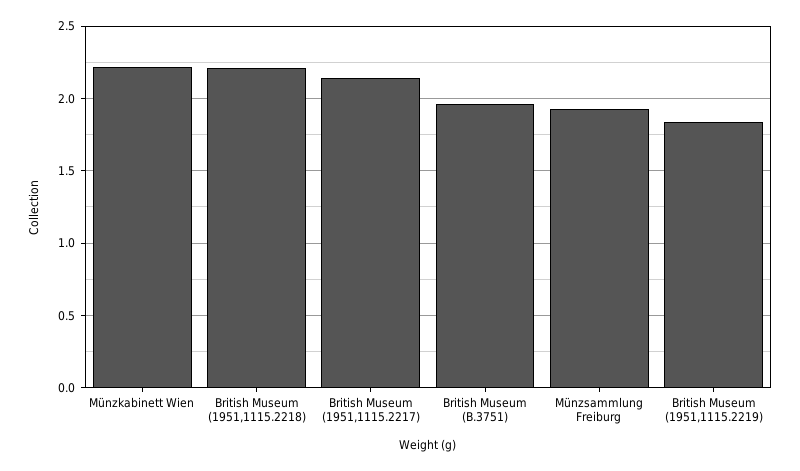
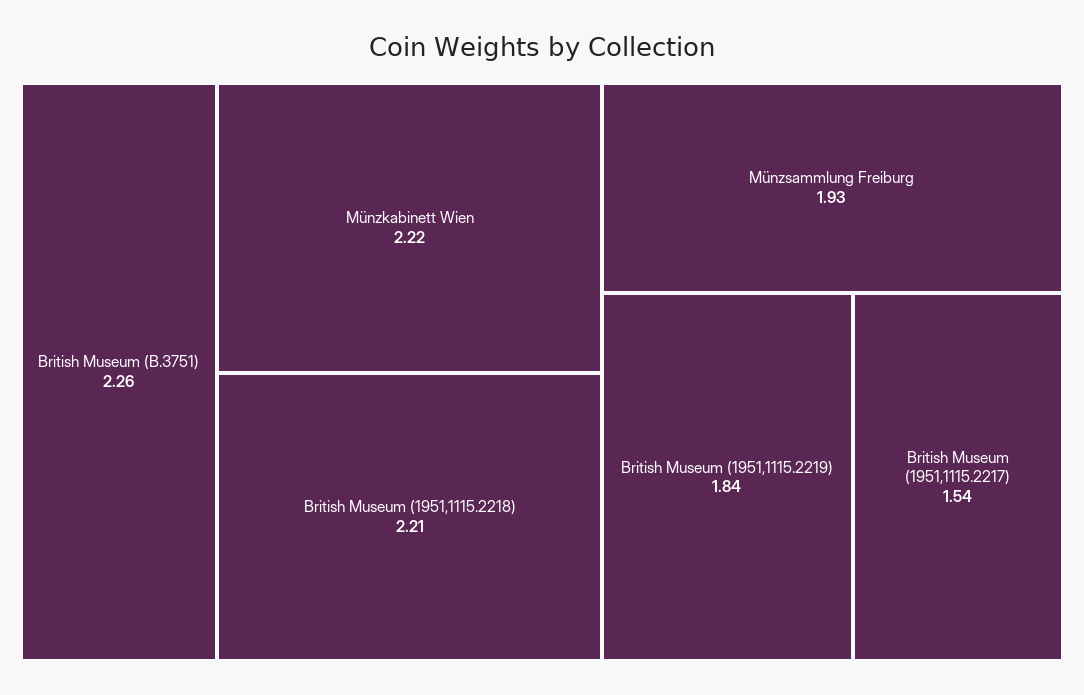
  {
    "Münzkabinett Wien": 2.22,
    "British Museum (1951,1115.2218)": 2.21,
-   "British Museum (1951,1115.2217)": 2.15,
+   "British Museum (1951,1115.2217)": 1.54,
-   "British Museum (B.3751)": 1.95,
+   "British Museum (B.3751)": 2.26,
    "Münzsammlung Freiburg": 1.93,
    "British Museum (1951,1115.2219)": 1.84
  }

